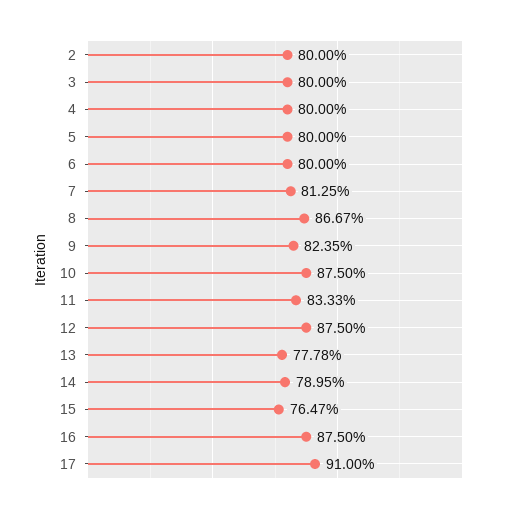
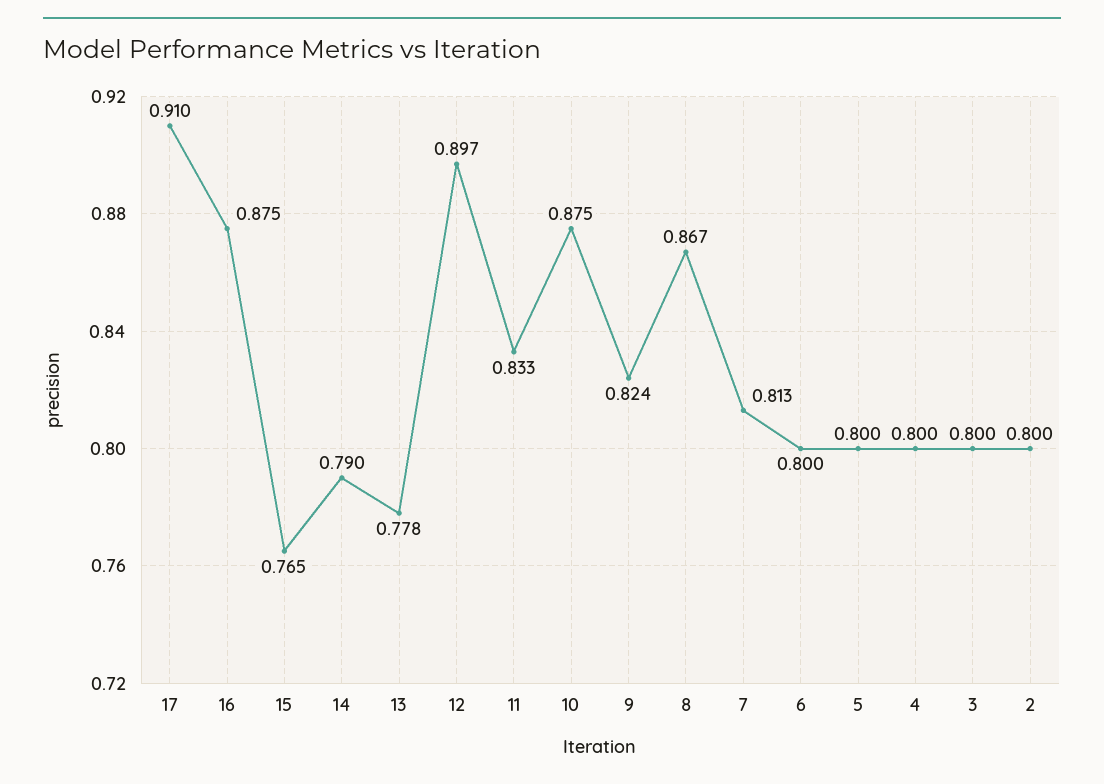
  {
    "2": 0.8,
    "3": 0.8,
    "4": 0.8,
    "5": 0.8,
    "6": 0.8,
    "7": 0.8125,
    "8": 0.8667,
    "9": 0.8235,
    "10": 0.875,
    "11": 0.8333,
-   "12": 0.875,
+   "12": 0.897,
    "13": 0.7778,
    "14": 0.7895,
    "15": 0.7647,
    "16": 0.875,
    "17": 0.91
  }

